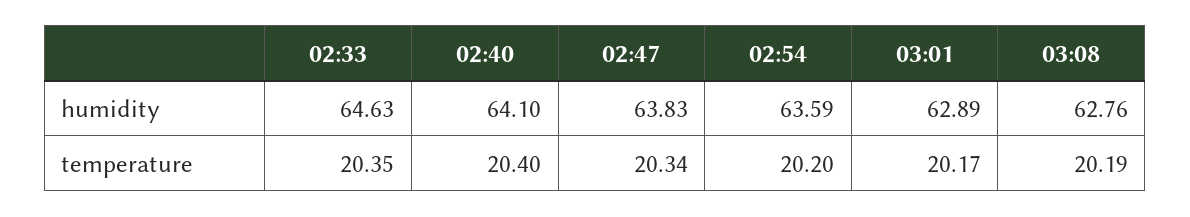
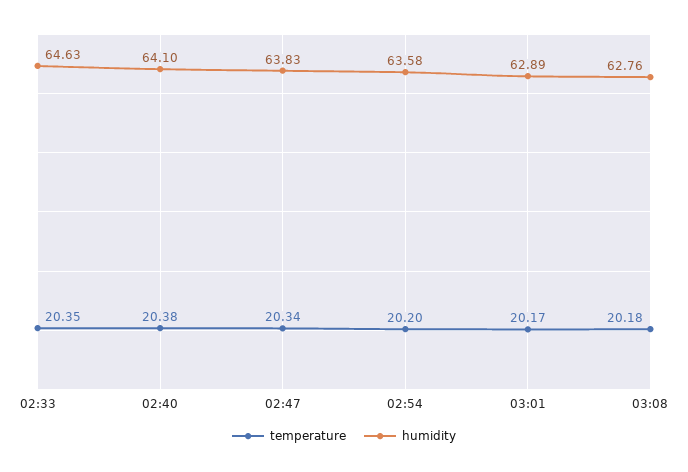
  {
    "humidity": {
      "02:33": 64.63,
      "02:40": 64.1,
      "02:47": 63.83,
-     "02:54": 63.59,
+     "02:54": 63.58,
      "03:01": 62.89,
      "03:08": 62.76
    },
    "temperature": {
      "02:33": 20.35,
-     "02:40": 20.4,
+     "02:40": 20.38,
      "02:47": 20.34,
      "02:54": 20.2,
      "03:01": 20.17,
-     "03:08": 20.19
+     "03:08": 20.18
    }
  }

